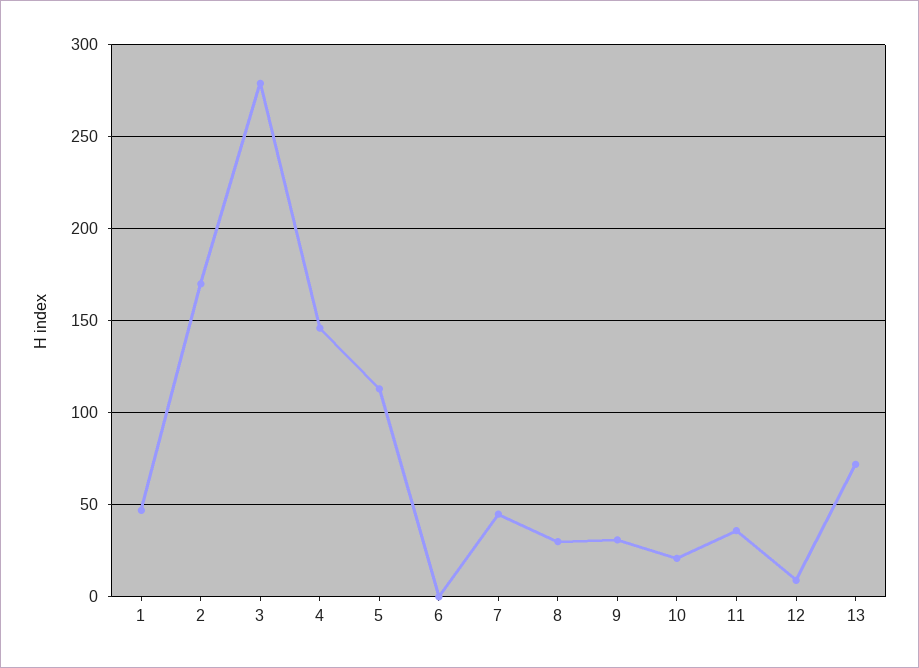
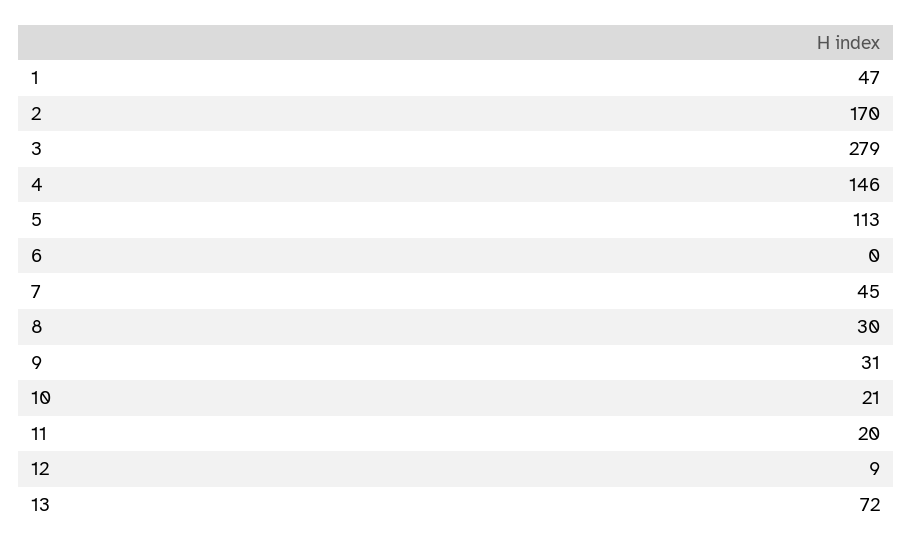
  {
    "1": 47,
    "2": 170,
    "3": 279,
    "4": 146,
    "5": 113,
    "6": 0,
    "7": 45,
    "8": 30,
    "9": 31,
    "10": 21,
-   "11": 35,
+   "11": 20,
    "12": 9,
    "13": 72
  }

